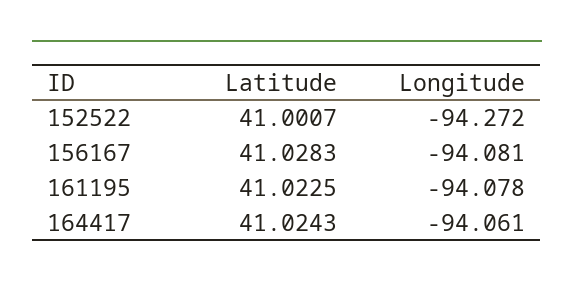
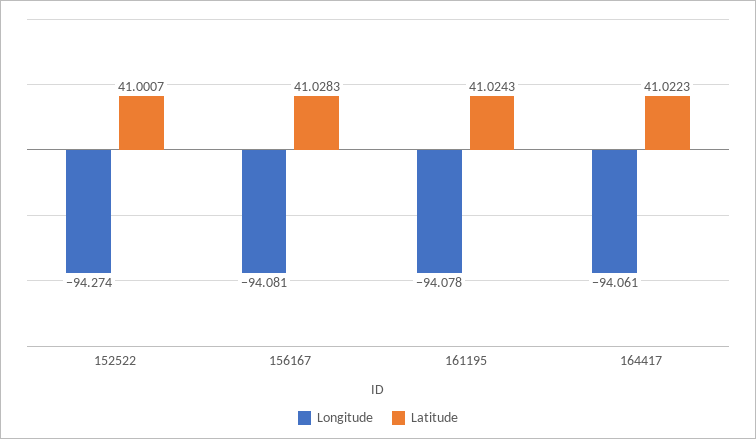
  {
    "Latitude": {
      "152522": 41.0007,
      "156167": 41.0283,
-     "161195": 41.0225,
+     "161195": 41.0243,
-     "164417": 41.0243
+     "164417": 41.0223
    },
    "Longitude": {
-     "152522": -94.272,
+     "152522": -94.274,
      "156167": -94.081,
      "161195": -94.078,
      "164417": -94.061
    }
  }

